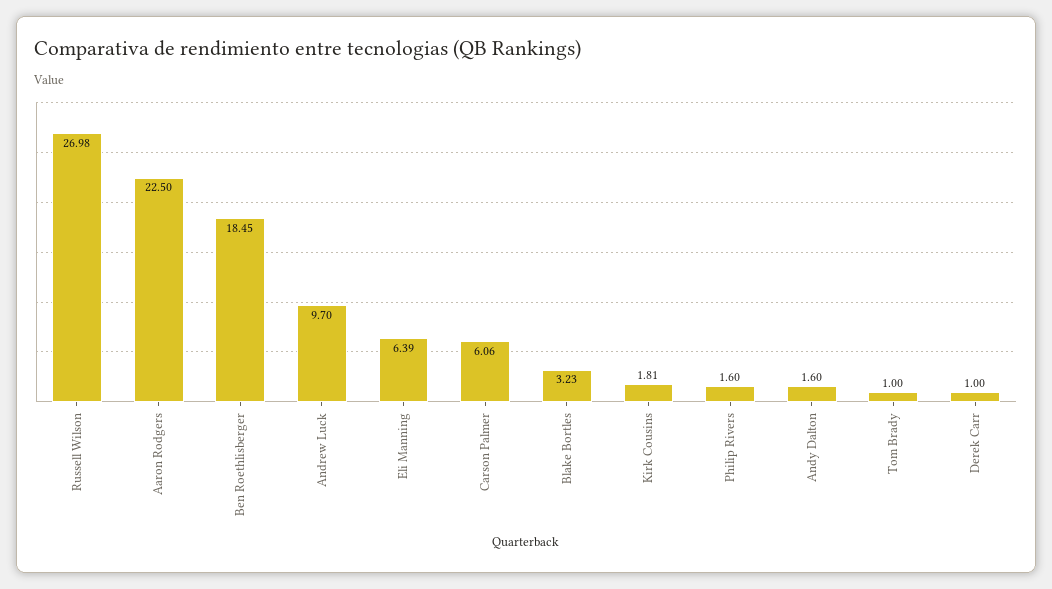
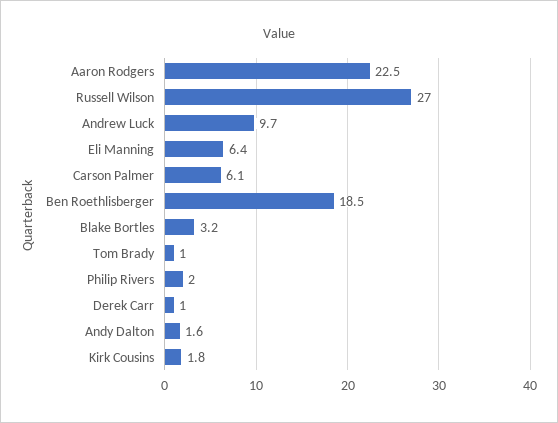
  {
    "Russell Wilson": 26.98,
    "Aaron Rodgers": 22.5,
    "Ben Roethlisberger": 18.45,
    "Andrew Luck": 9.7,
    "Eli Manning": 6.39,
    "Carson Palmer": 6.06,
    "Blake Bortles": 3.23,
    "Kirk Cousins": 1.81,
-   "Philip Rivers": 1.6,
+   "Philip Rivers": 2,
    "Andy Dalton": 1.6,
    "Tom Brady": 1,
    "Derek Carr": 1
  }

